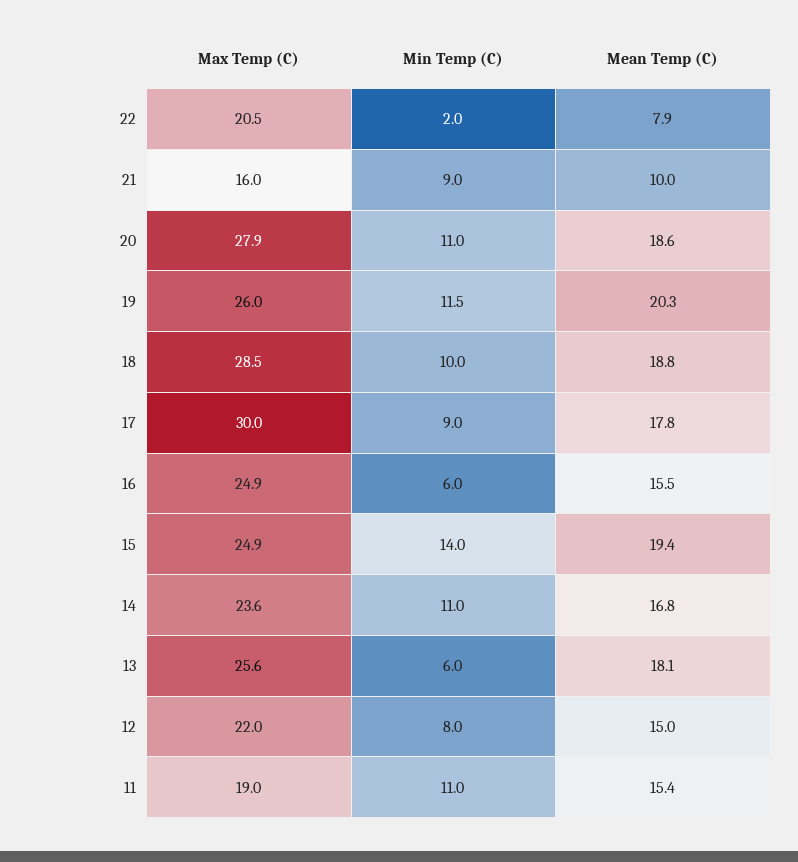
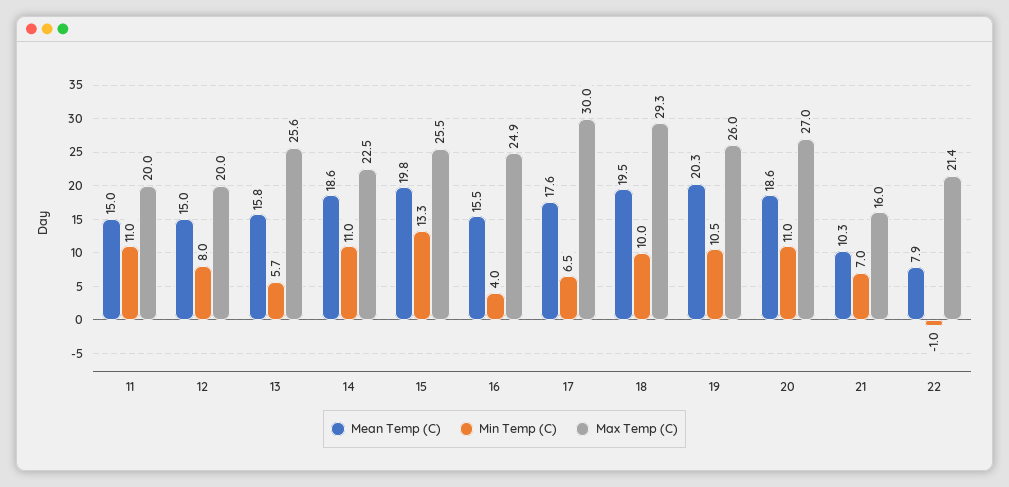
  {
    "Max Temp (C)": {
-     "22": 20.5,
+     "22": 21.4,
      "21": 16,
-     "20": 27.9,
+     "20": 27,
      "19": 26,
-     "18": 28.5,
+     "18": 29.3,
      "17": 30,
      "16": 24.9,
-     "15": 24.9,
+     "15": 25.5,
-     "14": 23.6,
+     "14": 22.5,
      "13": 25.6,
-     "12": 22,
+     "12": 20,
-     "11": 19
+     "11": 20
    },
    "Min Temp (C)": {
-     "22": 2,
+     "22": -1,
-     "21": 9,
+     "21": 7,
      "20": 11,
-     "19": 11.5,
+     "19": 10.5,
      "18": 10,
-     "17": 9,
+     "17": 6.5,
-     "16": 6,
+     "16": 4,
-     "15": 14,
+     "15": 13.3,
      "14": 11,
-     "13": 6,
+     "13": 5.7,
      "12": 8,
      "11": 11
    },
    "Mean Temp (C)": {
      "22": 7.9,
-     "21": 10,
+     "21": 10.3,
      "20": 18.6,
      "19": 20.3,
-     "18": 18.8,
+     "18": 19.5,
-     "17": 17.8,
+     "17": 17.6,
      "16": 15.5,
-     "15": 19.4,
+     "15": 19.8,
-     "14": 16.8,
+     "14": 18.6,
-     "13": 18.1,
+     "13": 15.8,
      "12": 15,
-     "11": 15.4
+     "11": 15
    }
  }

